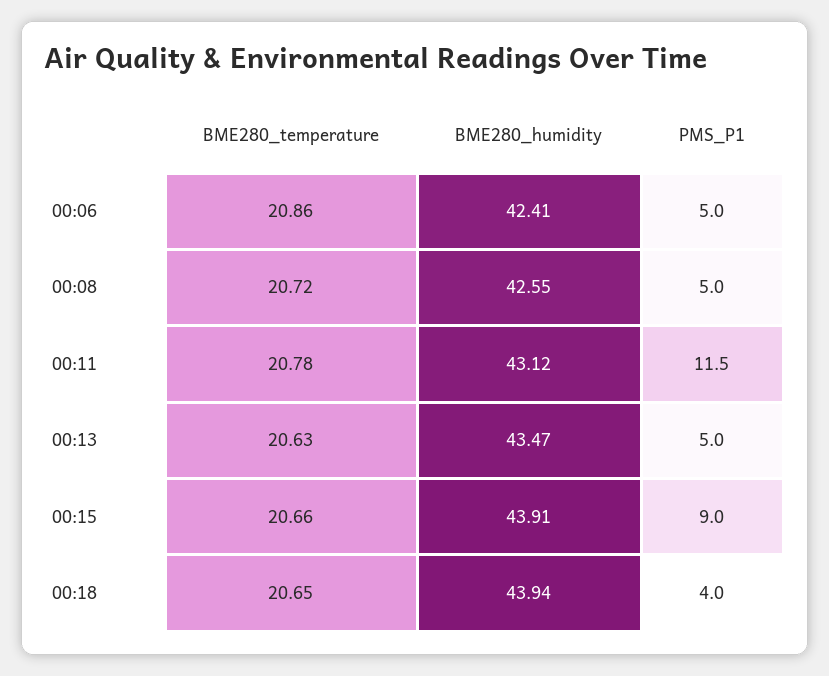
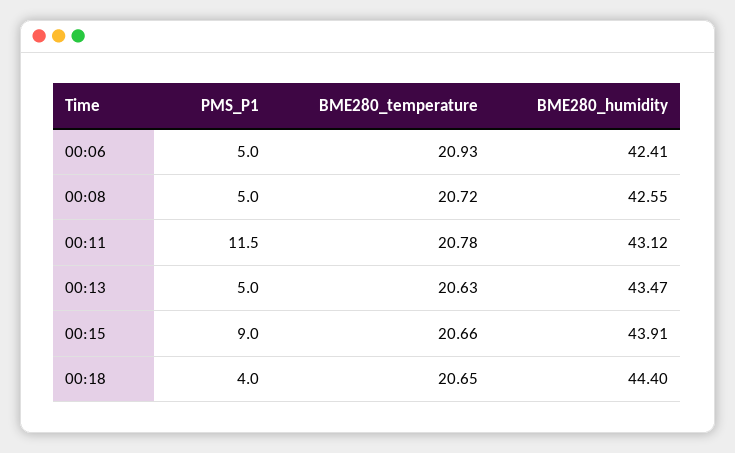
  {
    "BME280_temperature": {
-     "00:06": 20.86,
+     "00:06": 20.93,
      "00:08": 20.72,
      "00:11": 20.78,
      "00:13": 20.63,
      "00:15": 20.66,
      "00:18": 20.65
    },
    "BME280_humidity": {
      "00:06": 42.41,
      "00:08": 42.55,
      "00:11": 43.12,
      "00:13": 43.47,
      "00:15": 43.91,
-     "00:18": 43.94
+     "00:18": 44.4
    },
    "PMS_P1": {
      "00:06": 5,
      "00:08": 5,
      "00:11": 11.5,
      "00:13": 5,
      "00:15": 9,
      "00:18": 4
    }
  }

